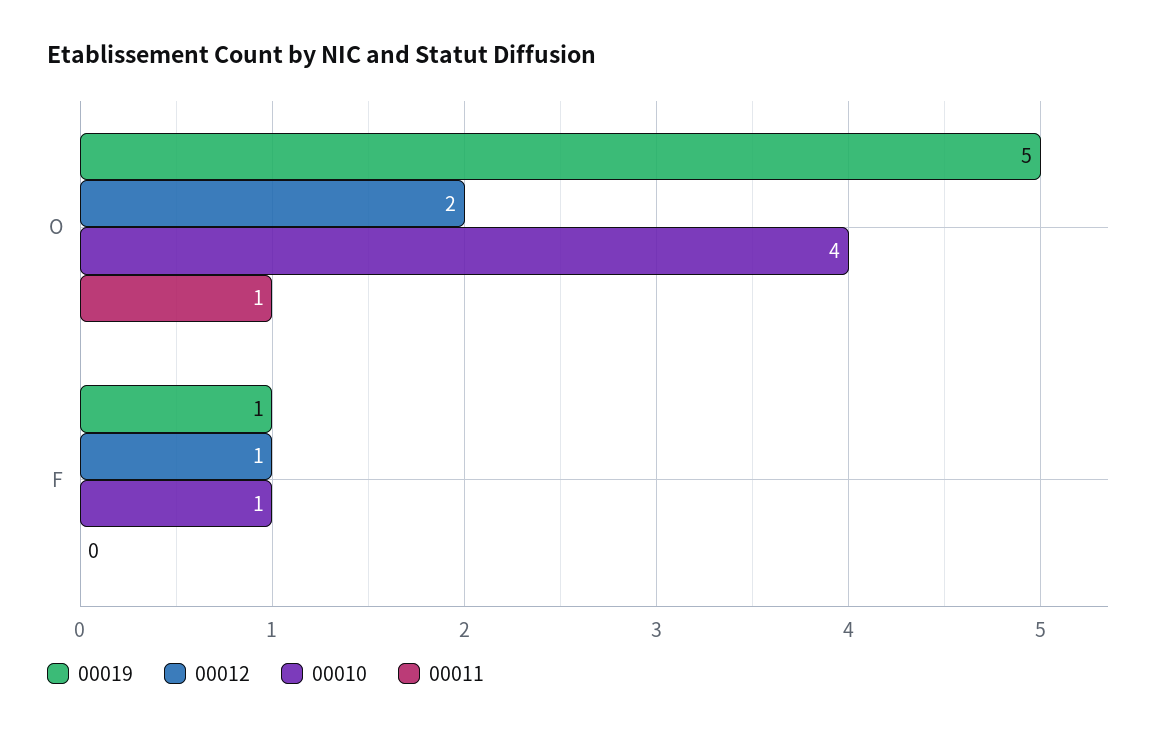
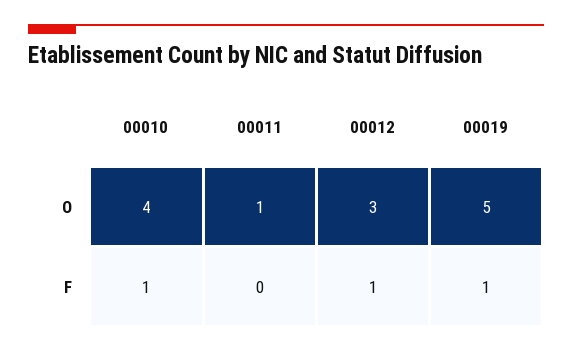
  {
    "00019": {
      "O": 5,
      "F": 1
    },
    "00012": {
-     "O": 2,
+     "O": 3,
      "F": 1
    },
    "00010": {
      "O": 4,
      "F": 1
    },
    "00011": {
      "O": 1,
      "F": 0
    }
  }

